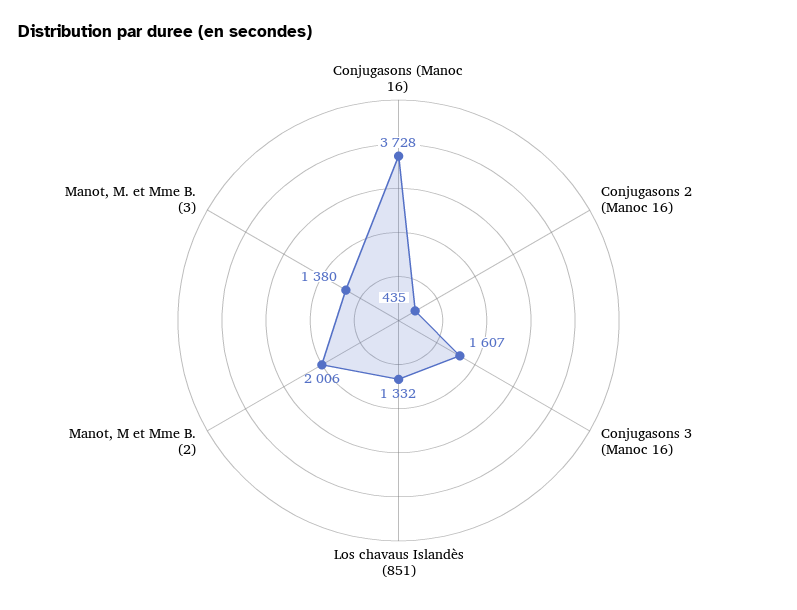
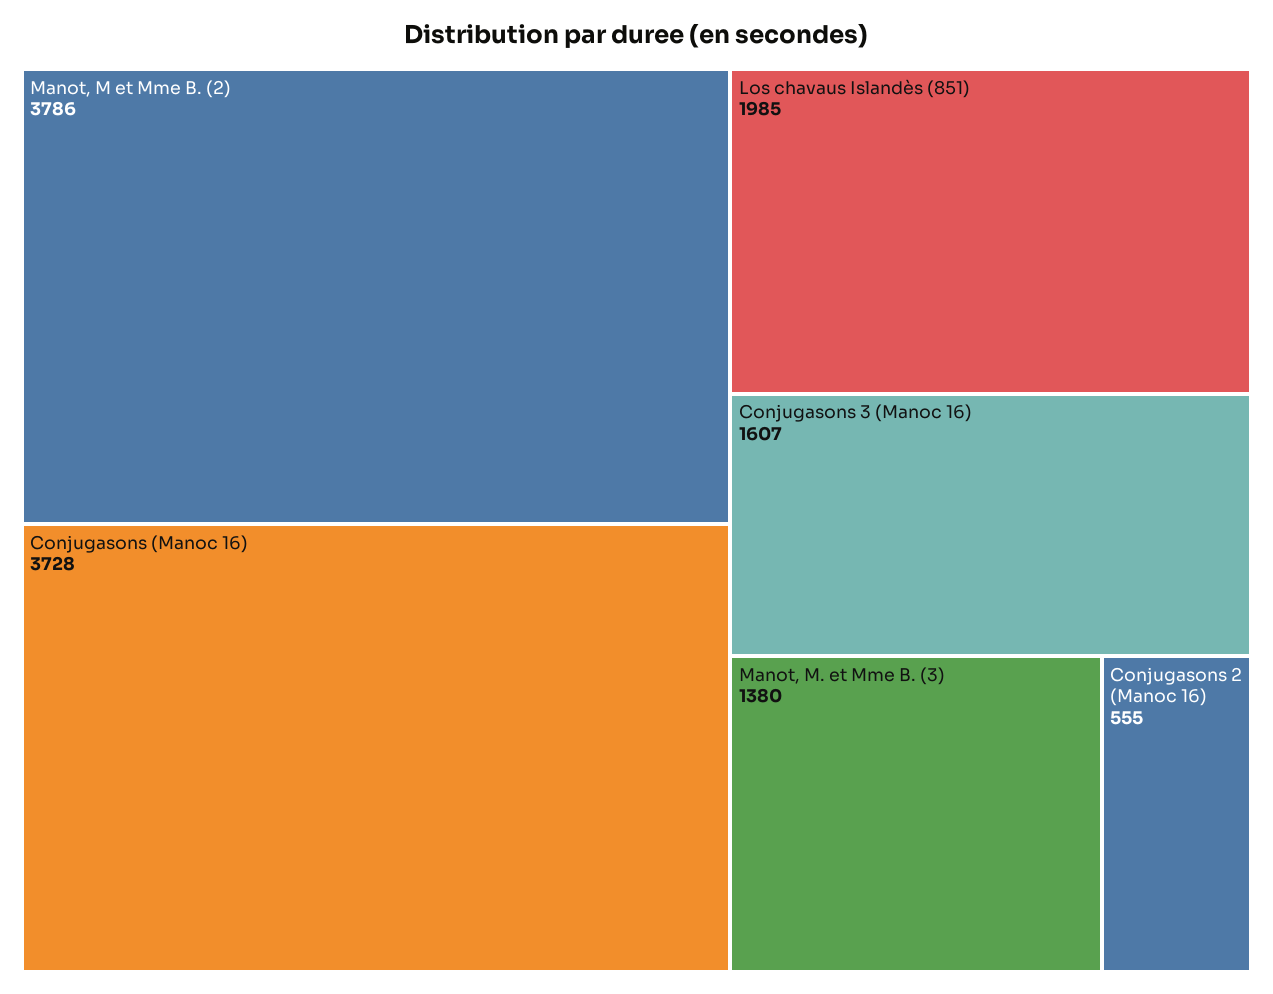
  {
    "Conjugasons (Manoc 16)": 3728,
-   "Conjugasons 2 (Manoc 16)": 435,
+   "Conjugasons 2 (Manoc 16)": 555,
    "Conjugasons 3 (Manoc 16)": 1607,
-   "Los chavaus Islandès (851)": 1332,
+   "Los chavaus Islandès (851)": 1985,
-   "Manot, M et Mme B. (2)": 2006,
+   "Manot, M et Mme B. (2)": 3786,
    "Manot, M. et Mme B. (3)": 1380
  }

